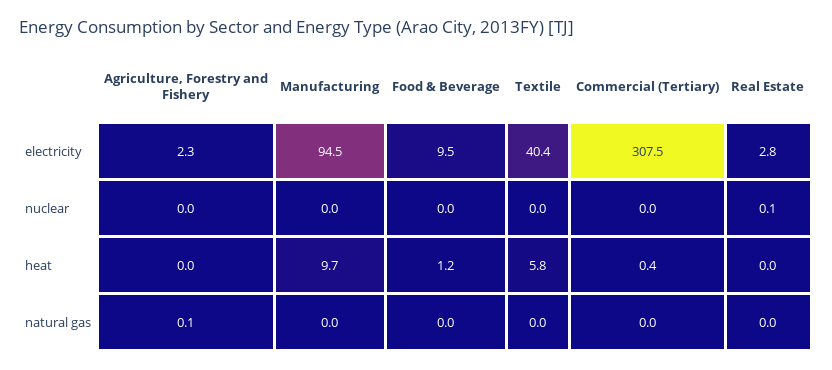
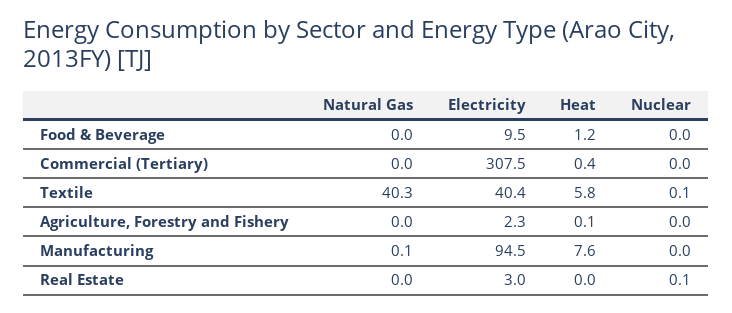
  {
    "Agriculture, Forestry and Fishery": {
      "electricity": 2.3,
      "nuclear": 0,
-     "heat": 0,
+     "heat": 0.1,
-     "natural gas": 0.1
+     "natural gas": 0
    },
    "Manufacturing": {
      "electricity": 94.5,
      "nuclear": 0,
-     "heat": 9.7,
+     "heat": 7.6,
-     "natural gas": 0
+     "natural gas": 0.1
    },
    "Food & Beverage": {
      "electricity": 9.5,
      "nuclear": 0,
      "heat": 1.2,
      "natural gas": 0
    },
    "Textile": {
      "electricity": 40.4,
-     "nuclear": 0,
+     "nuclear": 0.1,
      "heat": 5.8,
-     "natural gas": 0
+     "natural gas": 40.3
    },
    "Commercial (Tertiary)": {
      "electricity": 307.5,
      "nuclear": 0,
      "heat": 0.4,
      "natural gas": 0
    },
    "Real Estate": {
-     "electricity": 2.8,
+     "electricity": 3,
      "nuclear": 0.1,
      "heat": 0,
      "natural gas": 0
    }
  }

